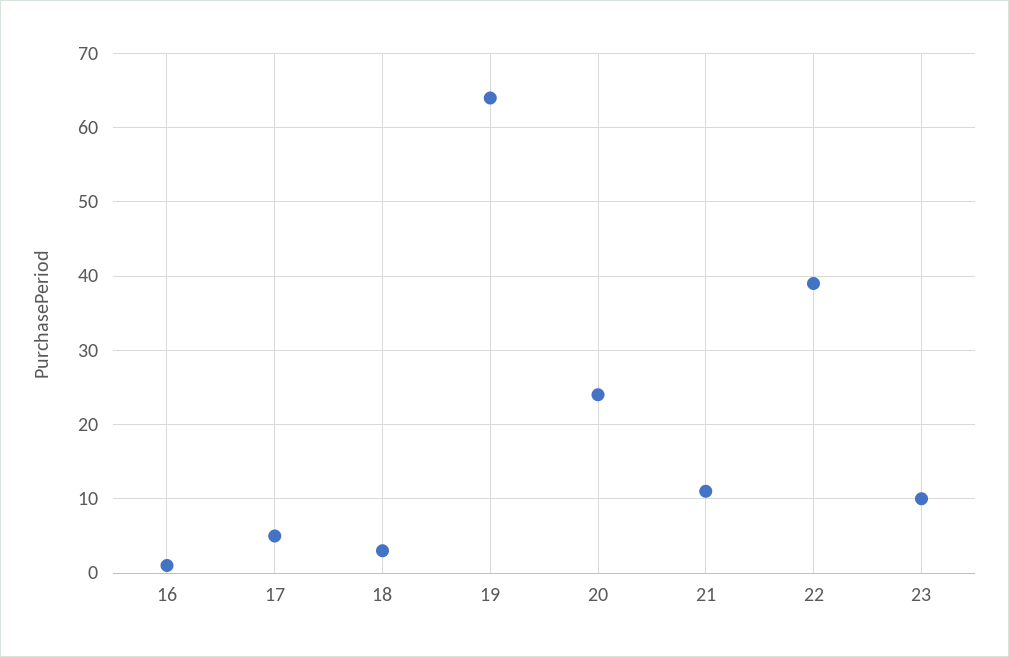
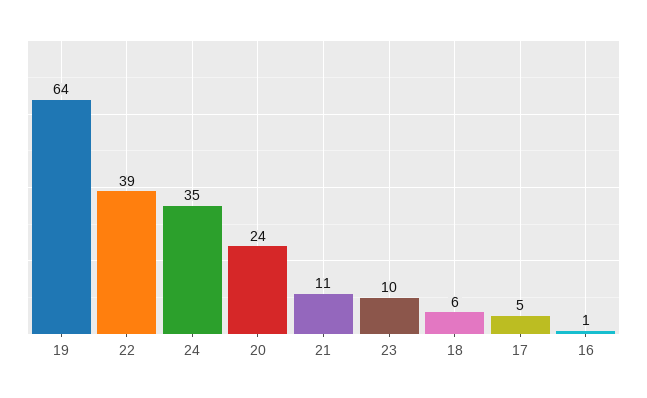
  {
    "16": 1,
    "17": 5,
-   "18": 3,
+   "18": 6,
    "19": 64,
    "20": 24,
    "21": 11,
    "22": 39,
-   "23": 10
+   "23": 10,
+   "24": 35
  }

